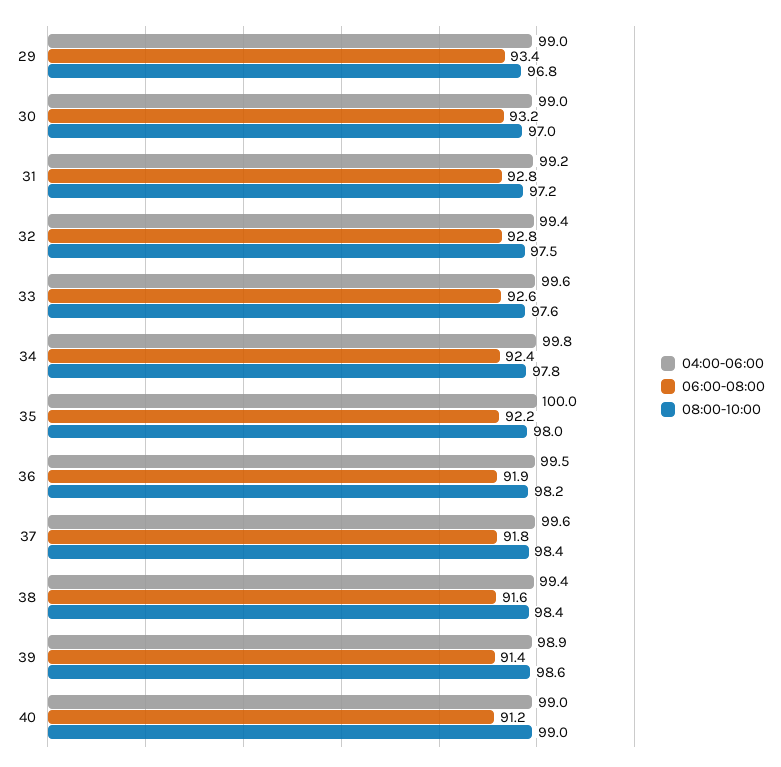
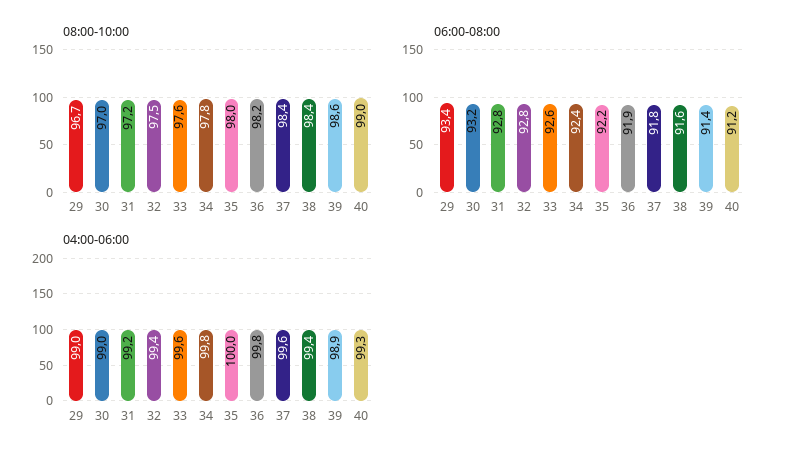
  {
    "04:00-06:00": {
      "29": 99,
      "30": 99,
      "31": 99.2,
      "32": 99.4,
      "33": 99.6,
      "34": 99.8,
      "35": 100,
-     "36": 99.5,
+     "36": 99.8,
      "37": 99.6,
      "38": 99.4,
      "39": 98.9,
-     "40": 99
+     "40": 99.3
    },
    "06:00-08:00": {
      "29": 93.4,
      "30": 93.2,
      "31": 92.8,
      "32": 92.8,
      "33": 92.6,
      "34": 92.4,
      "35": 92.2,
      "36": 91.9,
      "37": 91.8,
      "38": 91.6,
      "39": 91.4,
      "40": 91.2
    },
    "08:00-10:00": {
-     "29": 96.8,
+     "29": 96.7,
      "30": 97,
      "31": 97.2,
      "32": 97.5,
      "33": 97.6,
      "34": 97.8,
      "35": 98,
      "36": 98.2,
      "37": 98.4,
      "38": 98.4,
      "39": 98.6,
      "40": 99
    }
  }

